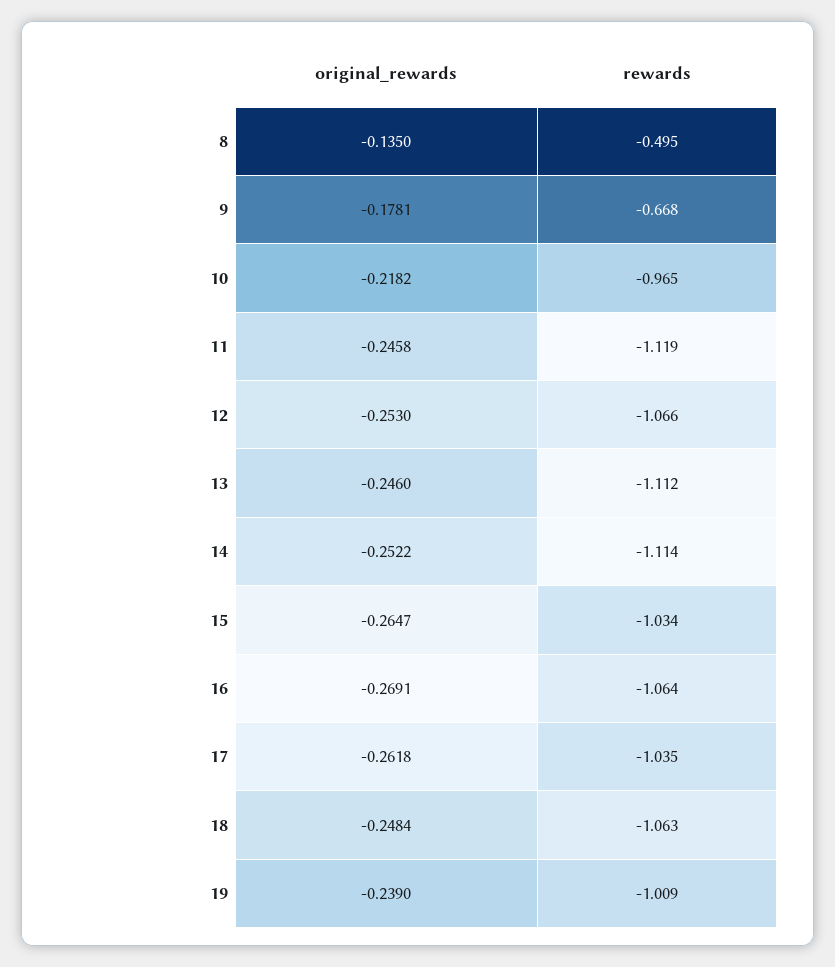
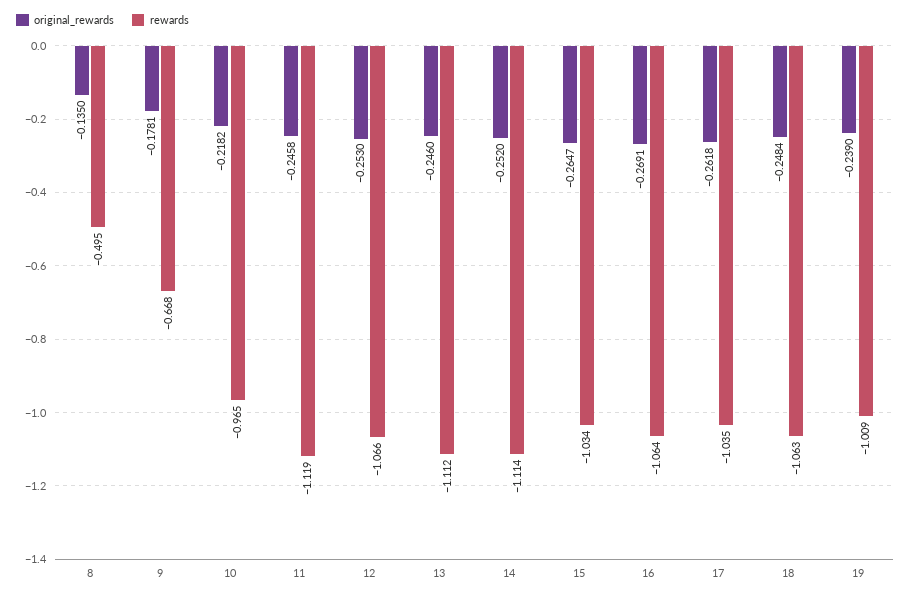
  {
    "original_rewards": {
      "8": -0.135,
      "9": -0.1781,
      "10": -0.2182,
      "11": -0.2458,
      "12": -0.253,
      "13": -0.246,
-     "14": -0.2522,
+     "14": -0.252,
      "15": -0.2647,
      "16": -0.2691,
      "17": -0.2618,
      "18": -0.2484,
      "19": -0.239
    },
    "rewards": {
      "8": -0.495,
      "9": -0.668,
      "10": -0.965,
      "11": -1.119,
      "12": -1.066,
      "13": -1.112,
      "14": -1.114,
      "15": -1.034,
      "16": -1.064,
      "17": -1.035,
      "18": -1.063,
      "19": -1.009
    }
  }

